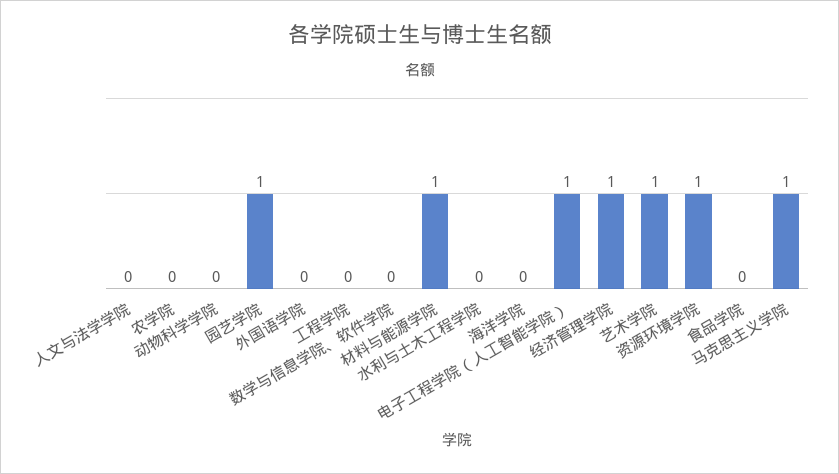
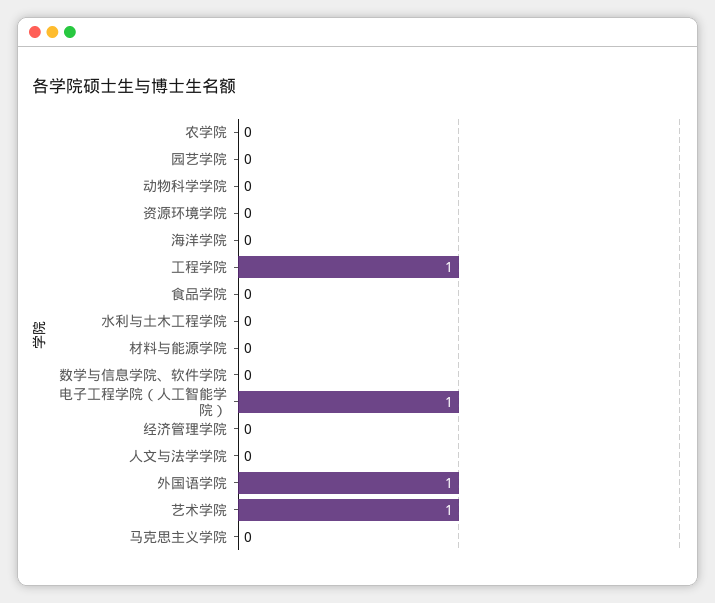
  {
    "人文与法学学院": 0,
    "农学院": 0,
    "动物科学学院": 0,
-   "园艺学院": 1,
+   "园艺学院": 0,
-   "外国语学院": 0,
+   "外国语学院": 1,
-   "工程学院": 0,
+   "工程学院": 1,
    "数学与信息学院、软件学院": 0,
-   "材料与能源学院": 1,
+   "材料与能源学院": 0,
    "水利与土木工程学院": 0,
    "海洋学院": 0,
    "电子工程学院（人工智能学院）": 1,
-   "经济管理学院": 1,
+   "经济管理学院": 0,
    "艺术学院": 1,
-   "资源环境学院": 1,
+   "资源环境学院": 0,
    "食品学院": 0,
-   "马克思主义学院": 1
+   "马克思主义学院": 0
  }

